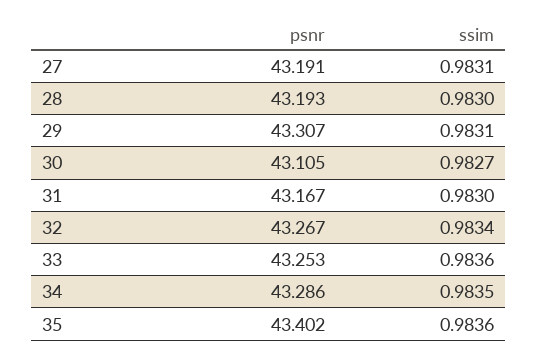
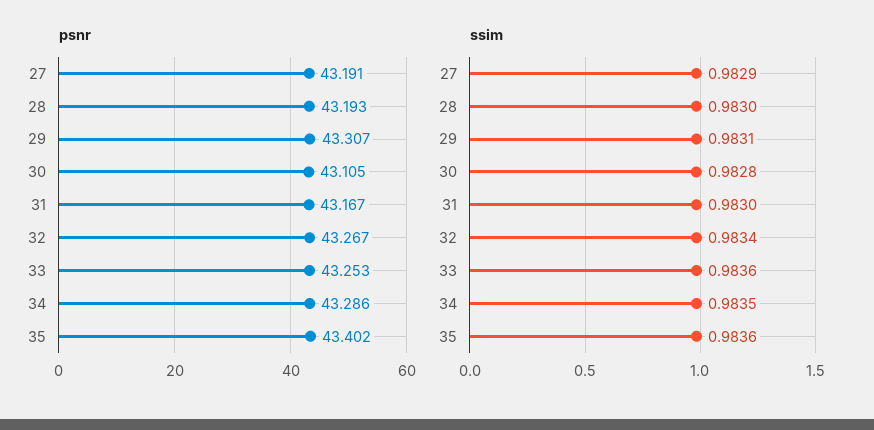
  {
    "psnr": {
      "27": 43.191,
      "28": 43.193,
      "29": 43.307,
      "30": 43.105,
      "31": 43.167,
      "32": 43.267,
      "33": 43.253,
      "34": 43.286,
      "35": 43.402
    },
    "ssim": {
-     "27": 0.9831,
+     "27": 0.9829,
      "28": 0.983,
      "29": 0.9831,
-     "30": 0.9827,
+     "30": 0.9828,
      "31": 0.983,
      "32": 0.9834,
      "33": 0.9836,
      "34": 0.9835,
      "35": 0.9836
    }
  }

